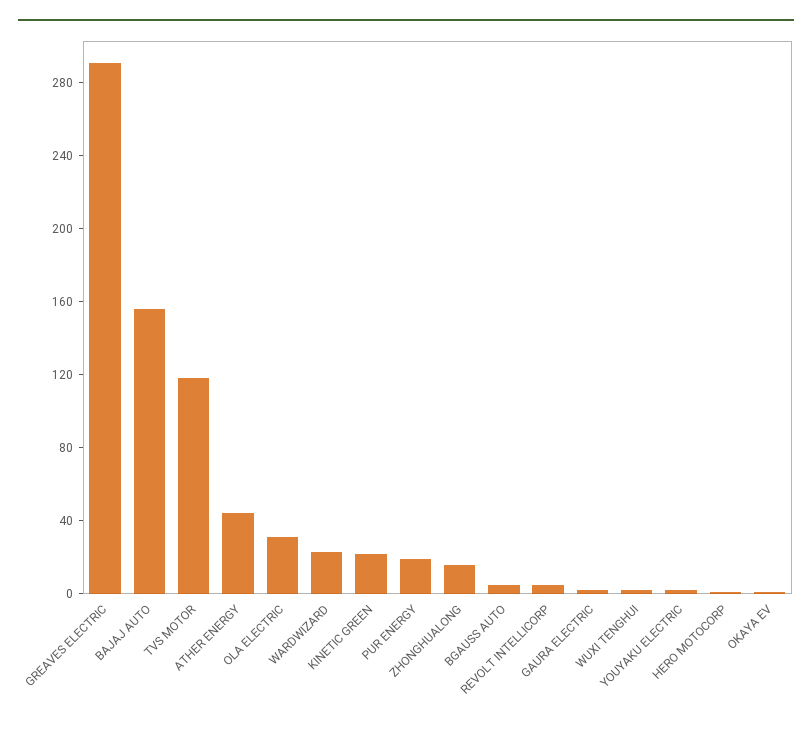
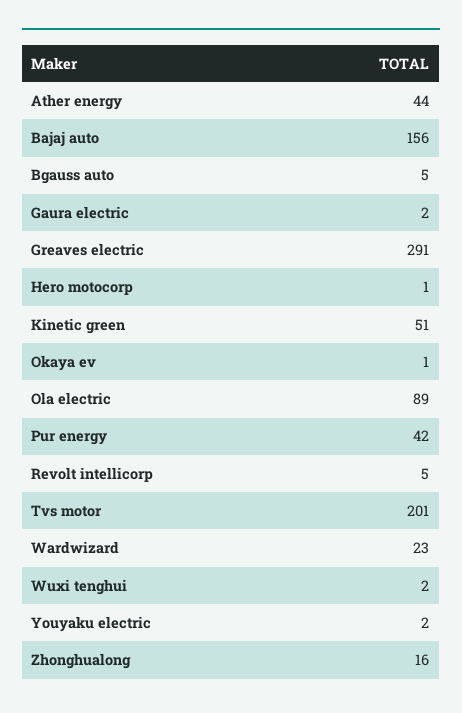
  {
    "GREAVES ELECTRIC": 291,
    "BAJAJ AUTO": 156,
-   "TVS MOTOR": 120,
+   "TVS MOTOR": 201,
    "ATHER ENERGY": 44,
-   "OLA ELECTRIC": 30,
+   "OLA ELECTRIC": 89,
    "WARDWIZARD": 23,
-   "KINETIC GREEN": 20,
+   "KINETIC GREEN": 51,
-   "PUR ENERGY": 20,
+   "PUR ENERGY": 42,
    "ZHONGHUALONG": 16,
    "BGAUSS AUTO": 5,
    "REVOLT INTELLICORP": 5,
    "GAURA ELECTRIC": 2,
    "WUXI TENGHUI": 2,
    "YOUYAKU ELECTRIC": 2,
    "HERO MOTOCORP": 1,
    "OKAYA EV": 1
  }

